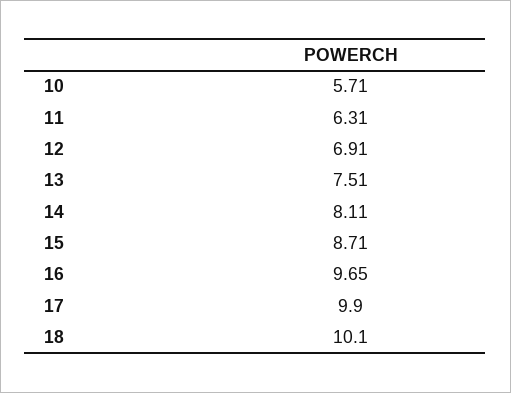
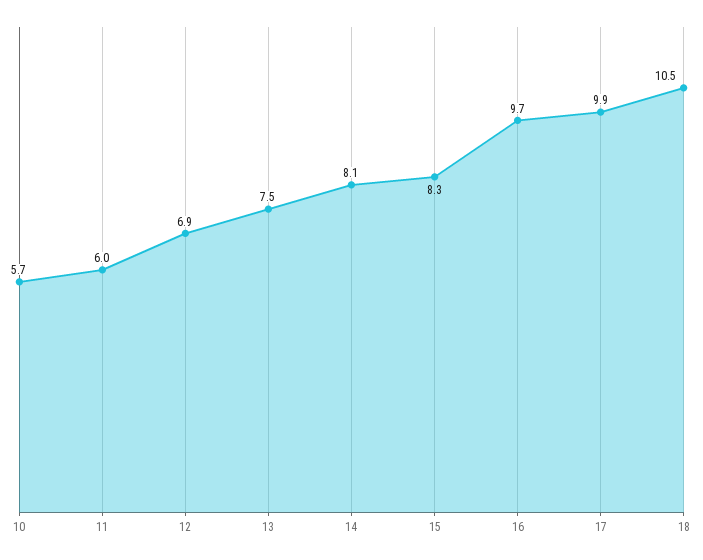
  {
    "10": 5.71,
-   "11": 6.31,
+   "11": 6,
    "12": 6.91,
    "13": 7.51,
    "14": 8.11,
-   "15": 8.71,
+   "15": 8.3,
    "16": 9.65,
    "17": 9.9,
-   "18": 10.1
+   "18": 10.5
  }

